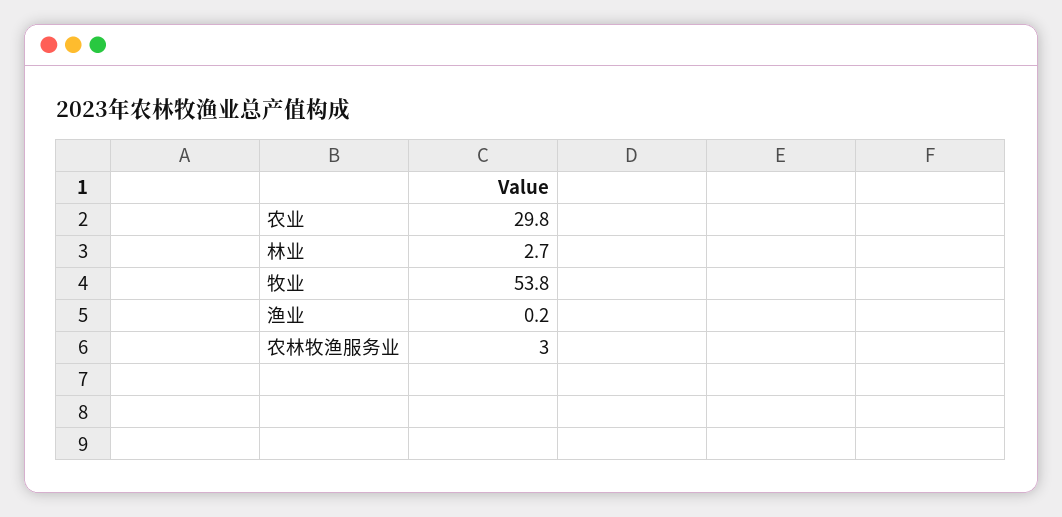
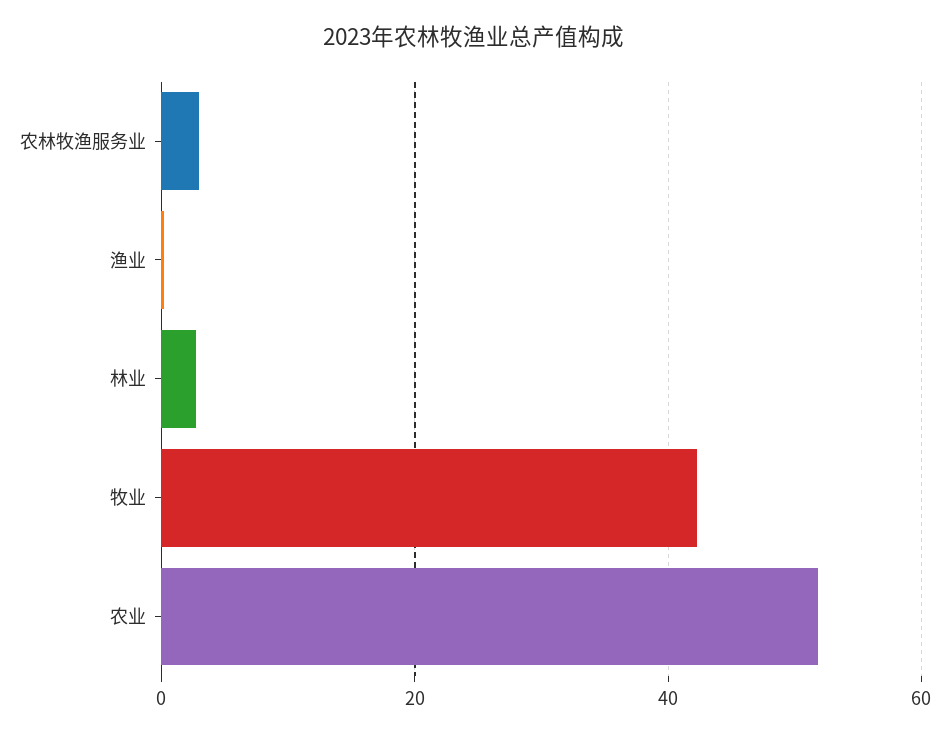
  {
-   "农业": 29.8,
+   "农业": 52,
    "林业": 2.7,
-   "牧业": 53.8,
+   "牧业": 42,
    "渔业": 0.2,
    "农林牧渔服务业": 3
  }

